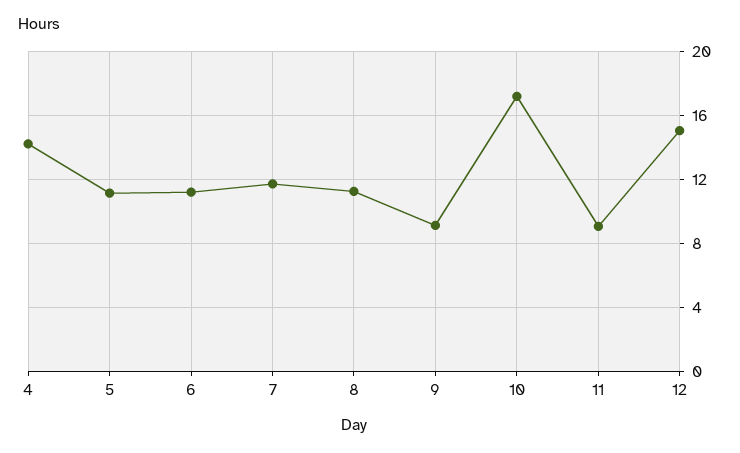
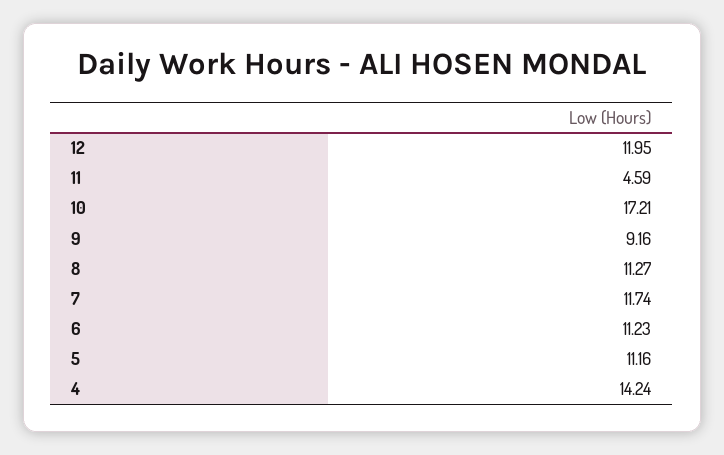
  {
    "4": 14.24,
    "5": 11.16,
    "6": 11.23,
    "7": 11.74,
    "8": 11.27,
    "9": 9.16,
    "10": 17.21,
-   "11": 9,
+   "11": 4.59,
-   "12": 15
+   "12": 11.95
  }

